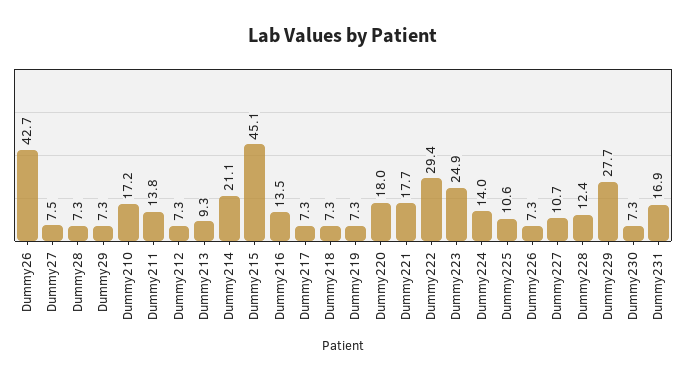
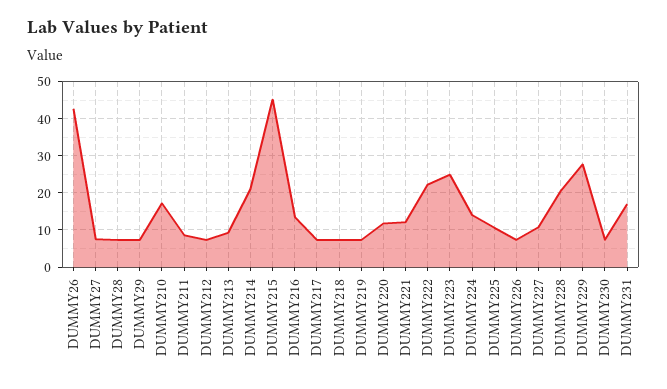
  {
    "Dummy26": 42.7,
    "Dummy27": 7.5,
    "Dummy28": 7.3,
    "Dummy29": 7.3,
    "Dummy210": 17.2,
-   "Dummy211": 13.8,
+   "Dummy211": 8,
    "Dummy212": 7.3,
    "Dummy213": 9.3,
    "Dummy214": 21.1,
    "Dummy215": 45.1,
    "Dummy216": 13.5,
    "Dummy217": 7.3,
    "Dummy218": 7.3,
    "Dummy219": 7.3,
-   "Dummy220": 18,
+   "Dummy220": 12,
-   "Dummy221": 17.7,
+   "Dummy221": 12,
-   "Dummy222": 29.4,
+   "Dummy222": 22,
    "Dummy223": 24.9,
    "Dummy224": 14,
    "Dummy225": 10.6,
    "Dummy226": 7.3,
    "Dummy227": 10.7,
-   "Dummy228": 12.4,
+   "Dummy228": 20,
    "Dummy229": 27.7,
    "Dummy230": 7.3,
    "Dummy231": 16.9
  }

